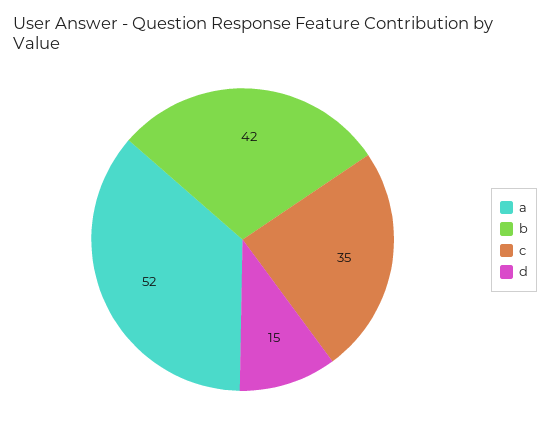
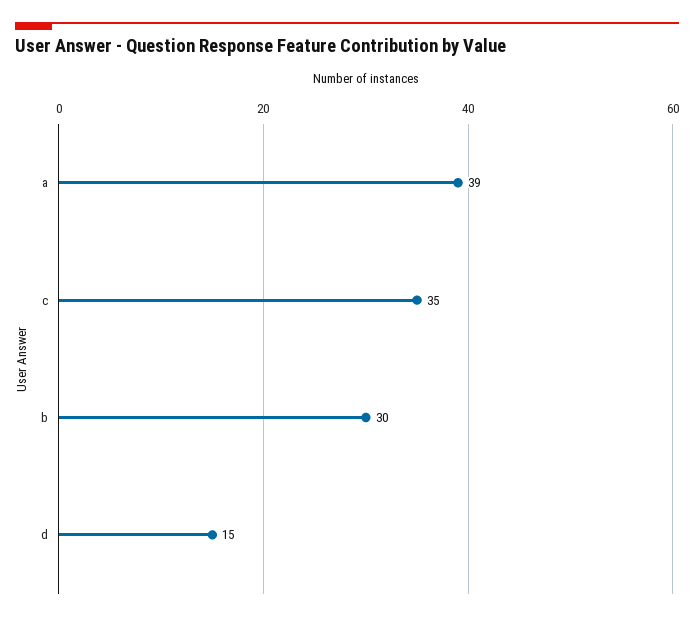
  {
-   "a": 52,
+   "a": 39,
-   "b": 42,
+   "b": 30,
    "c": 35,
    "d": 15
  }

